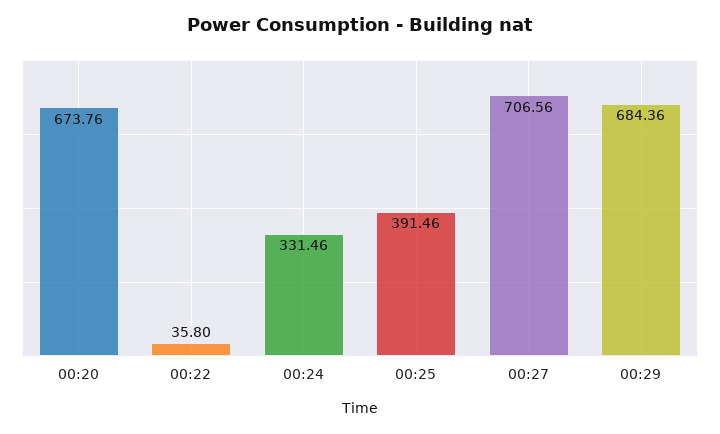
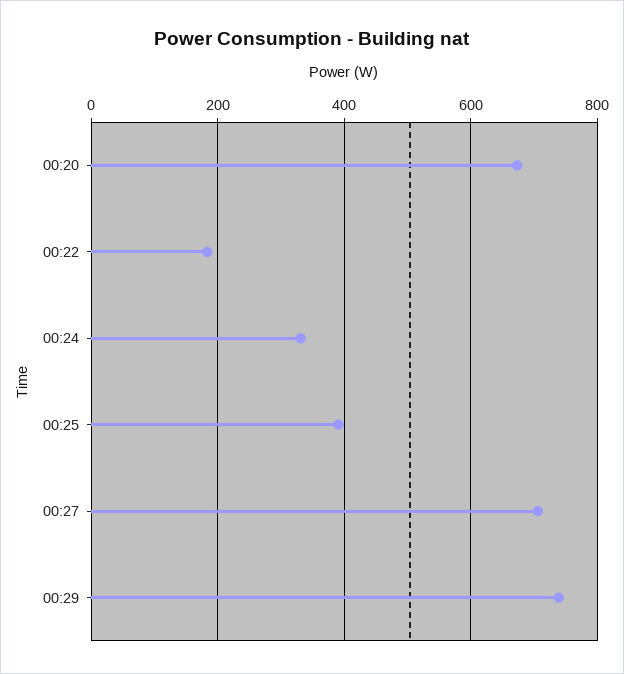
  {
    "00:20": 673.76,
-   "00:22": 35.8,
+   "00:22": 180,
    "00:24": 331.46,
    "00:25": 391.46,
    "00:27": 706.56,
-   "00:29": 684.36
+   "00:29": 740
  }

